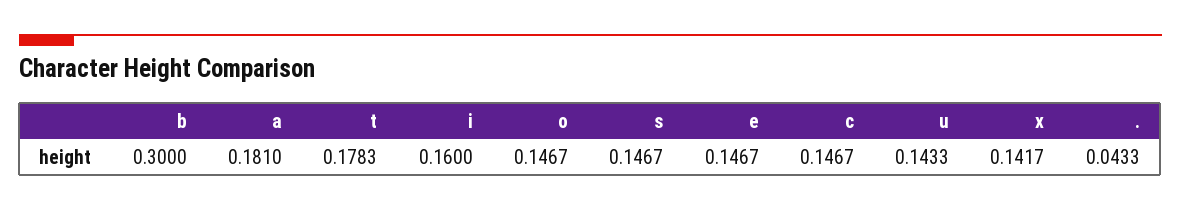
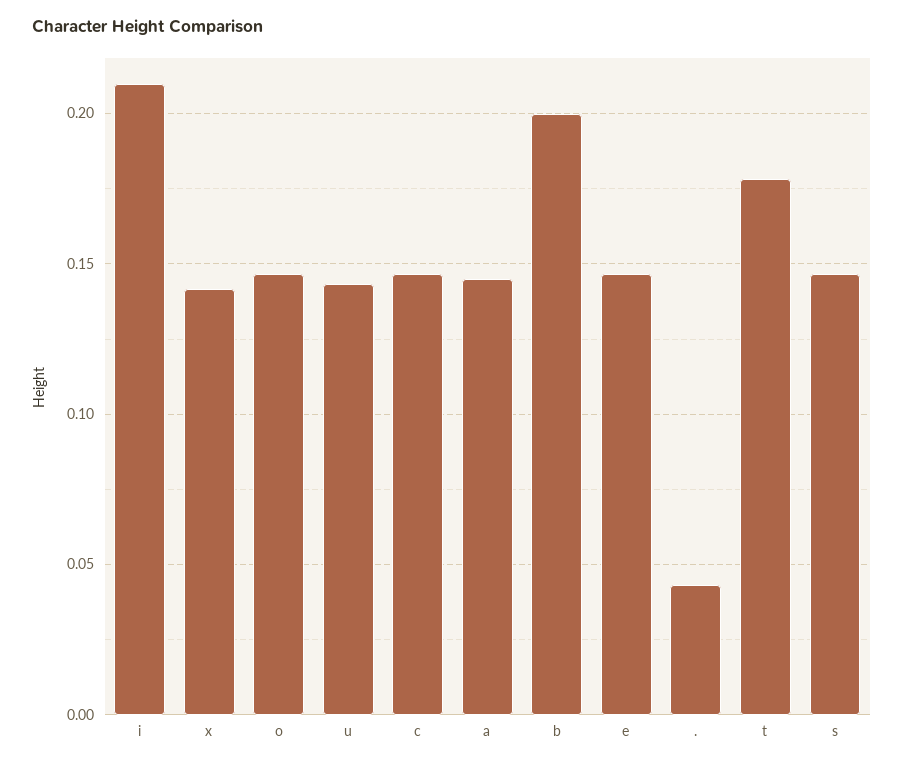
  {
-   "b": 0.3,
+   "b": 0.2,
-   "a": 0.181,
+   "a": 0.145,
    "t": 0.1783,
-   "i": 0.16,
+   "i": 0.21,
    "o": 0.1467,
    "s": 0.1467,
    "e": 0.1467,
    "c": 0.1467,
    "u": 0.1433,
    "x": 0.1417,
    ".": 0.0433
  }

